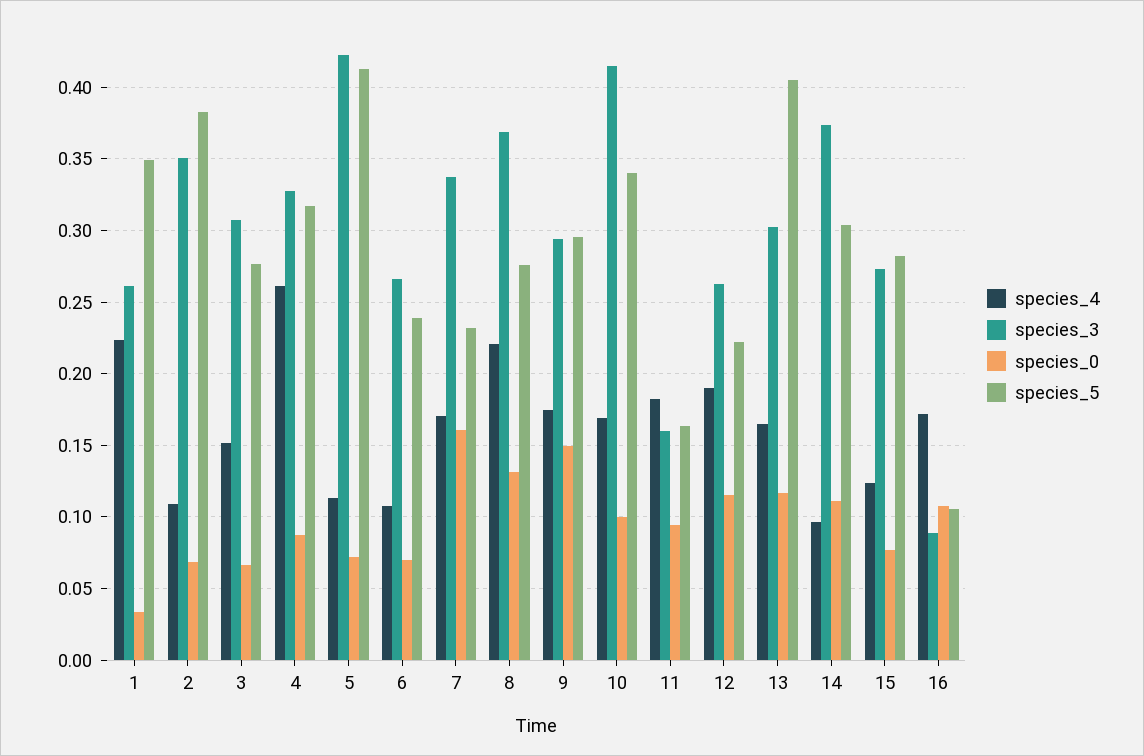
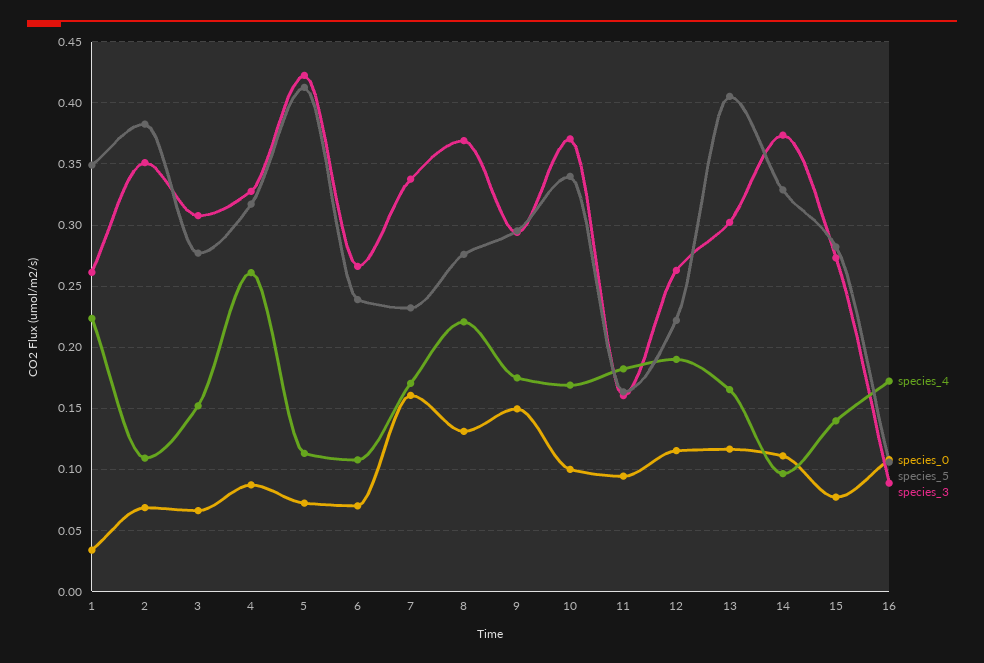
  {
    "species_4": {
      "1": 0.225,
      "2": 0.11,
      "3": 0.15,
      "4": 0.26,
      "5": 0.115,
      "6": 0.11,
      "7": 0.17,
      "8": 0.22,
      "9": 0.175,
      "10": 0.17,
      "11": 0.18,
      "12": 0.19,
      "13": 0.165,
      "14": 0.095,
-     "15": 0.125,
+     "15": 0.14,
      "16": 0.17
    },
    "species_3": {
      "1": 0.26,
      "2": 0.35,
      "3": 0.31,
      "4": 0.33,
      "5": 0.425,
      "6": 0.265,
      "7": 0.34,
      "8": 0.37,
      "9": 0.295,
-     "10": 0.415,
+     "10": 0.37,
      "11": 0.16,
      "12": 0.265,
      "13": 0.3,
      "14": 0.375,
      "15": 0.275,
      "16": 0.09
    },
    "species_0": {
      "1": 0.035,
      "2": 0.07,
      "3": 0.065,
      "4": 0.085,
      "5": 0.07,
      "6": 0.07,
      "7": 0.16,
      "8": 0.13,
      "9": 0.15,
      "10": 0.1,
      "11": 0.095,
      "12": 0.115,
      "13": 0.115,
      "14": 0.11,
      "15": 0.075,
      "16": 0.11
    },
    "species_5": {
      "1": 0.35,
      "2": 0.385,
      "3": 0.275,
      "4": 0.315,
      "5": 0.415,
      "6": 0.24,
      "7": 0.23,
      "8": 0.275,
      "9": 0.295,
      "10": 0.34,
      "11": 0.165,
      "12": 0.22,
      "13": 0.405,
-     "14": 0.305,
+     "14": 0.33,
      "15": 0.28,
      "16": 0.105
    }
  }

